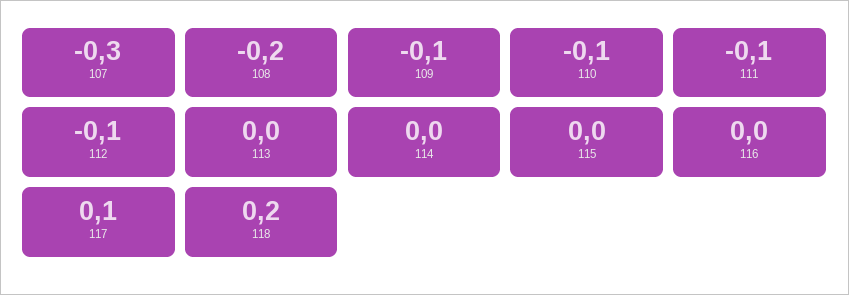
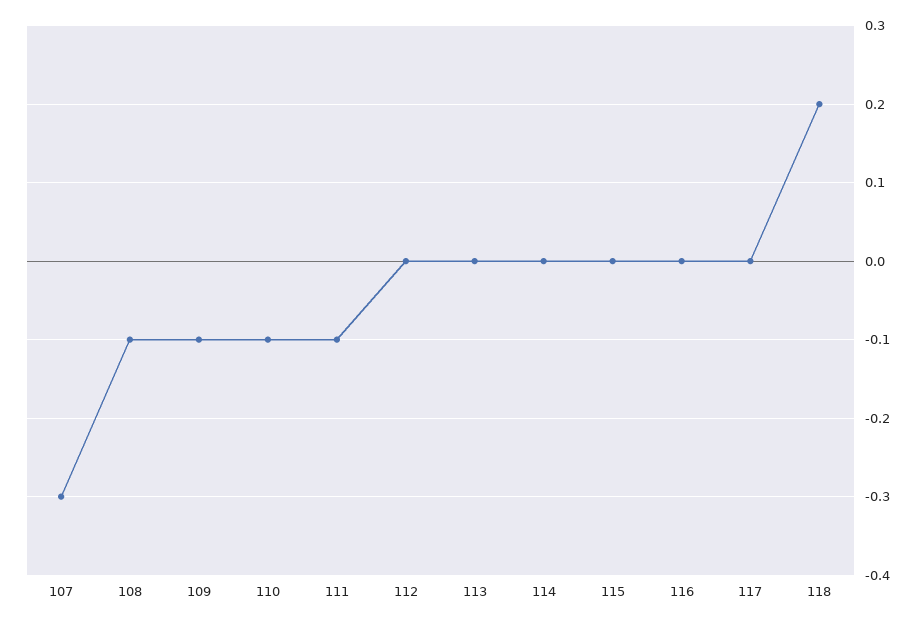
  {
    "107": -0.3,
-   "108": -0.2,
+   "108": -0.1,
    "109": -0.1,
    "110": -0.1,
    "111": -0.1,
-   "112": -0.1,
+   "112": 0,
    "113": 0,
    "114": 0,
    "115": 0,
    "116": 0,
-   "117": 0.1,
+   "117": 0,
    "118": 0.2
  }

